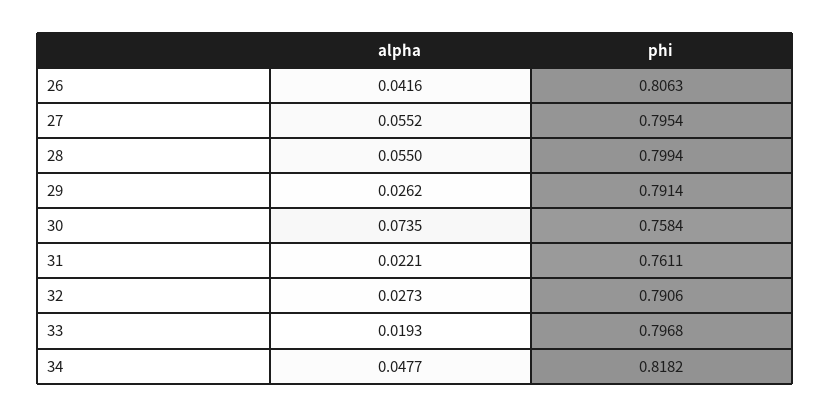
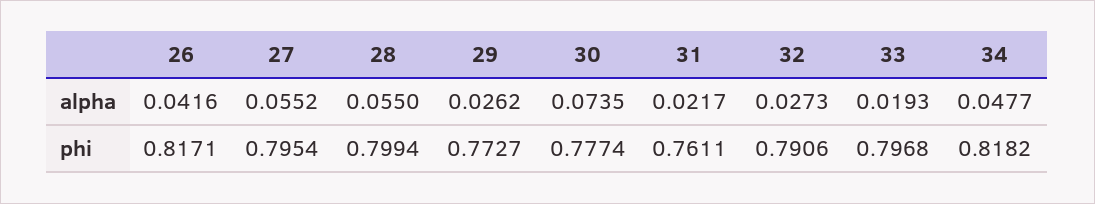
  {
    "alpha": {
      "26": 0.0416,
      "27": 0.0552,
      "28": 0.055,
      "29": 0.0262,
      "30": 0.0735,
-     "31": 0.0221,
+     "31": 0.0217,
      "32": 0.0273,
      "33": 0.0193,
      "34": 0.0477
    },
    "phi": {
-     "26": 0.8063,
+     "26": 0.8171,
      "27": 0.7954,
      "28": 0.7994,
-     "29": 0.7914,
+     "29": 0.7727,
-     "30": 0.7584,
+     "30": 0.7774,
      "31": 0.7611,
      "32": 0.7906,
      "33": 0.7968,
      "34": 0.8182
    }
  }

